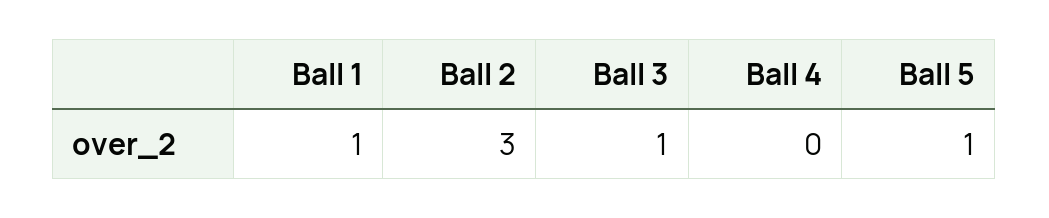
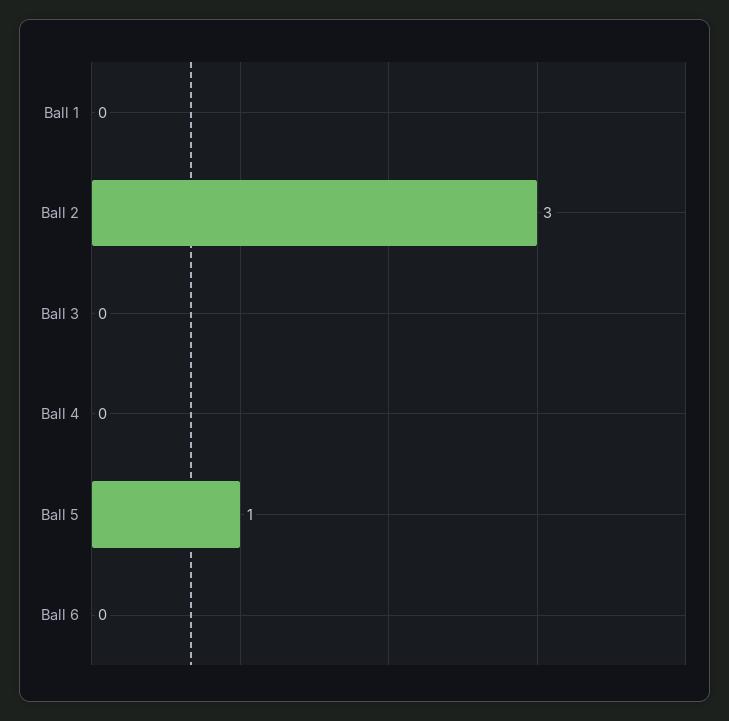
  {
-   "Ball 1": 1,
+   "Ball 1": 0,
    "Ball 2": 3,
-   "Ball 3": 1,
+   "Ball 3": 0,
    "Ball 4": 0,
-   "Ball 5": 1
+   "Ball 5": 1,
+   "Ball 6": 0
  }

